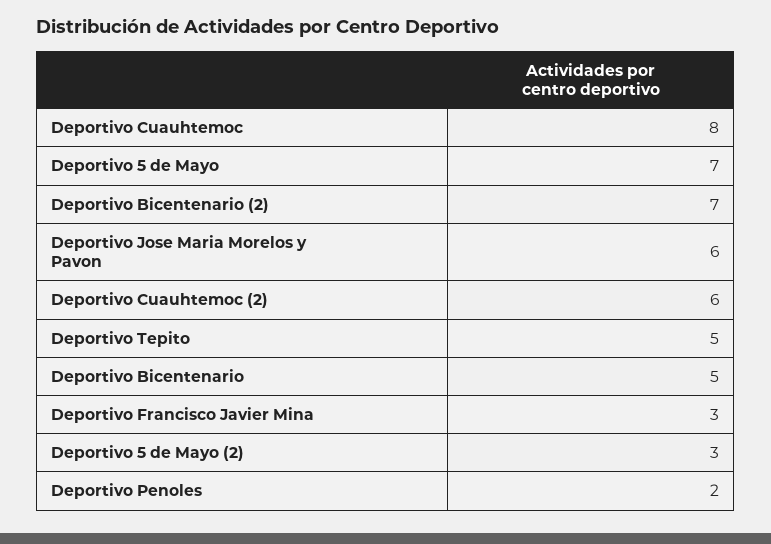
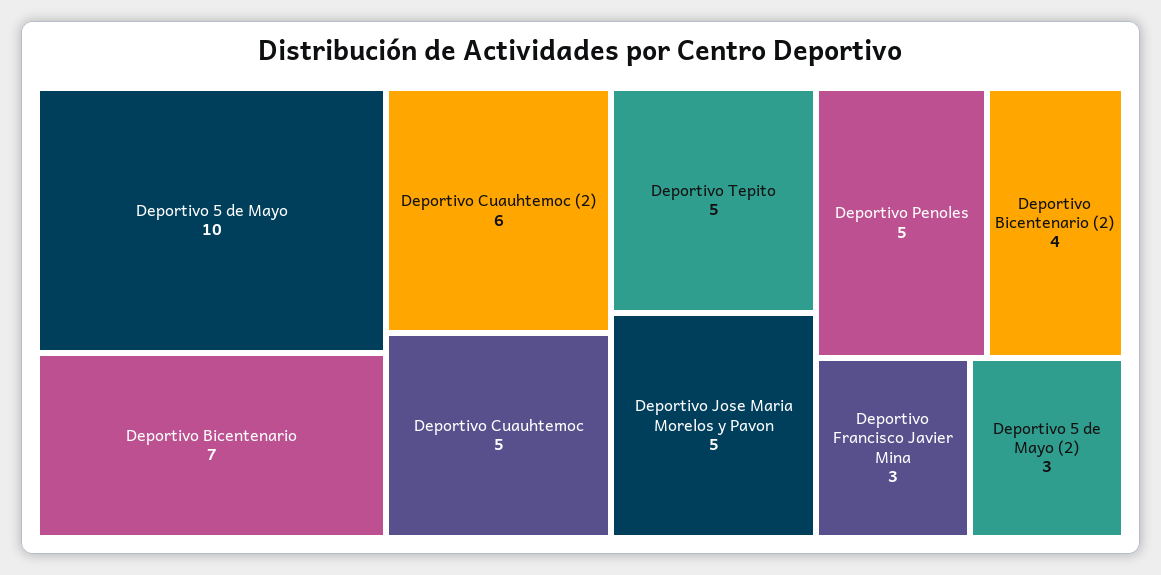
  {
-   "Deportivo Cuauhtemoc": 8,
+   "Deportivo Cuauhtemoc": 5,
-   "Deportivo 5 de Mayo": 7,
+   "Deportivo 5 de Mayo": 10,
-   "Deportivo Bicentenario (2)": 7,
+   "Deportivo Bicentenario (2)": 4,
-   "Deportivo Jose Maria Morelos y Pavon": 6,
+   "Deportivo Jose Maria Morelos y Pavon": 5,
    "Deportivo Cuauhtemoc (2)": 6,
    "Deportivo Tepito": 5,
-   "Deportivo Bicentenario": 5,
+   "Deportivo Bicentenario": 7,
    "Deportivo Francisco Javier Mina": 3,
    "Deportivo 5 de Mayo (2)": 3,
-   "Deportivo Penoles": 2
+   "Deportivo Penoles": 5
  }

